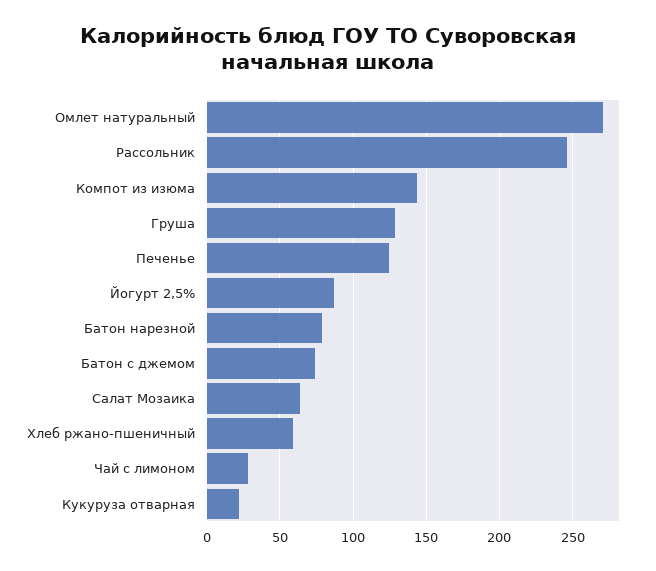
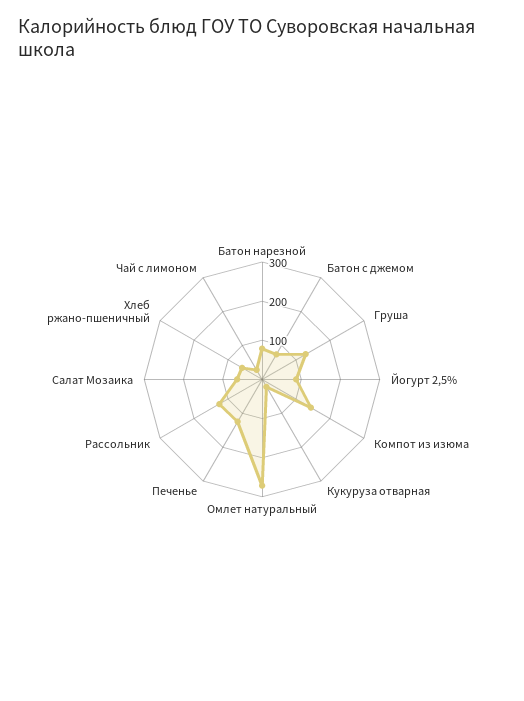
  {
    "Омлет натуральный": 270,
-   "Рассольник": 245,
+   "Рассольник": 125,
    "Компот из изюма": 145,
    "Груша": 130,
    "Печенье": 125,
    "Йогурт 2,5%": 85,
    "Батон нарезной": 80,
    "Батон с джемом": 75,
    "Салат Мозаика": 65,
    "Хлеб ржано-пшеничный": 60,
    "Чай с лимоном": 30,
    "Кукуруза отварная": 20
  }

